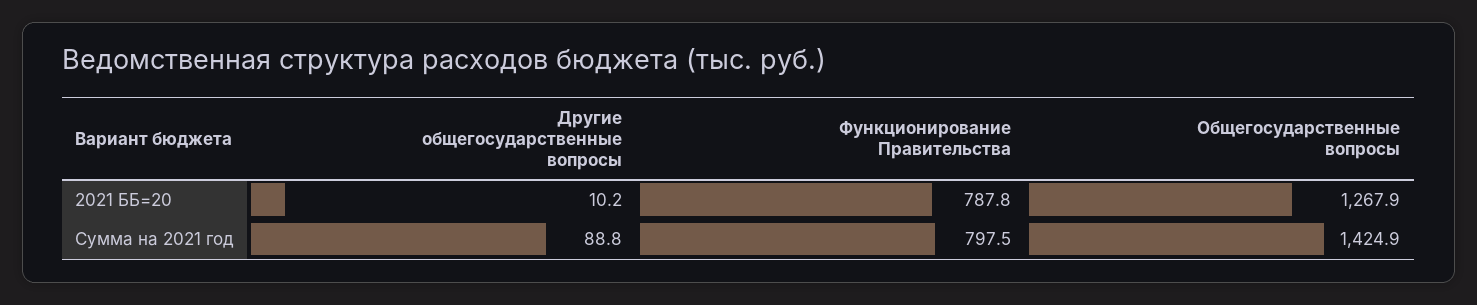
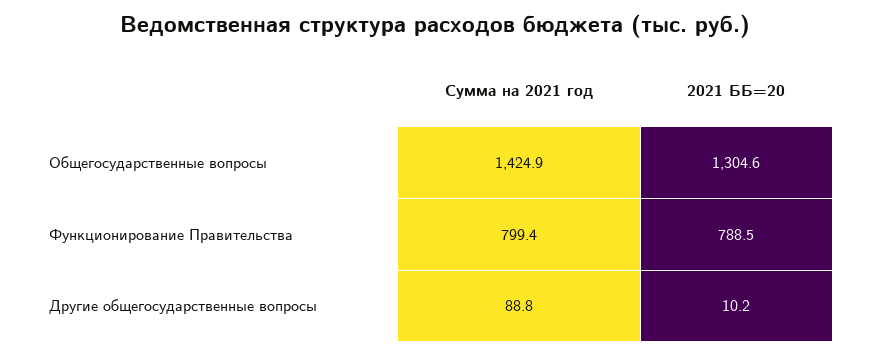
  {
    "Другие общегосударственные вопросы": {
      "2021 ББ=20": 10.2,
      "Сумма на 2021 год": 88.8
    },
    "Функционирование Правительства": {
-     "2021 ББ=20": 787.8,
+     "2021 ББ=20": 788.5,
-     "Сумма на 2021 год": 797.5
+     "Сумма на 2021 год": 799.4
    },
    "Общегосударственные вопросы": {
-     "2021 ББ=20": 1267.9,
+     "2021 ББ=20": 1304.6,
      "Сумма на 2021 год": 1424.9
    }
  }

